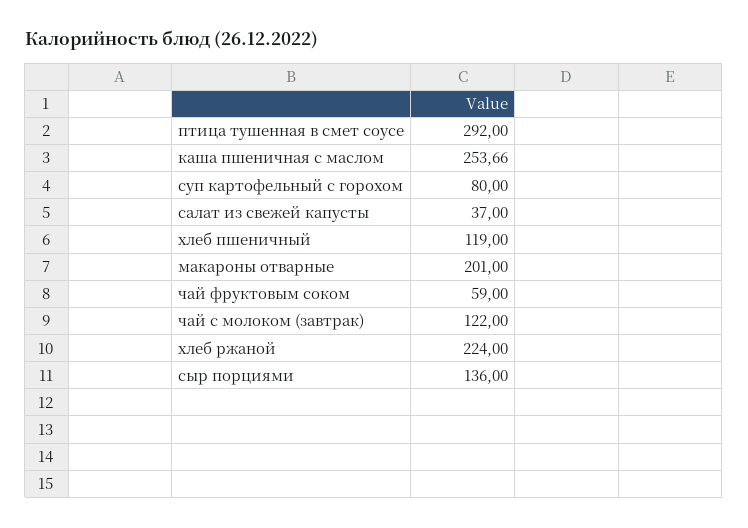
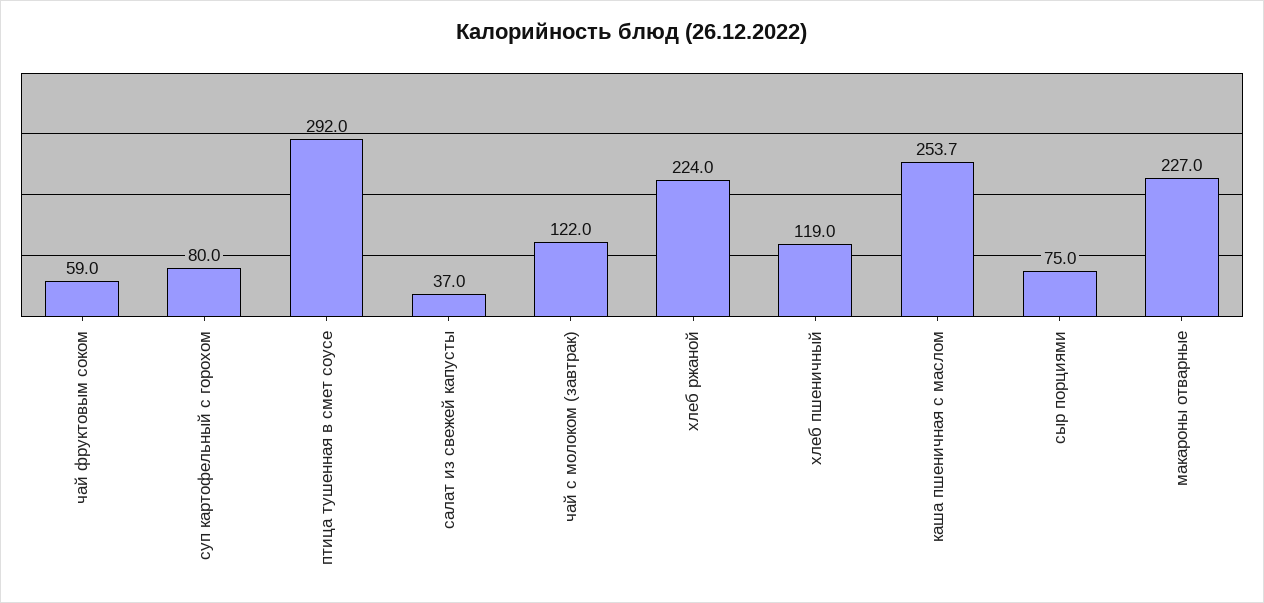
  {
    "птица тушенная в смет соусе": 292,
    "каша пшеничная с маслом": 253.66,
    "суп картофельный с горохом": 80,
    "салат из свежей капусты": 37,
    "хлеб пшеничный": 119,
-   "макароны отварные": 201,
+   "макароны отварные": 227,
    "чай фруктовым соком": 59,
    "чай с молоком (завтрак)": 122,
    "хлеб ржаной": 224,
-   "сыр порциями": 136
+   "сыр порциями": 75
  }

